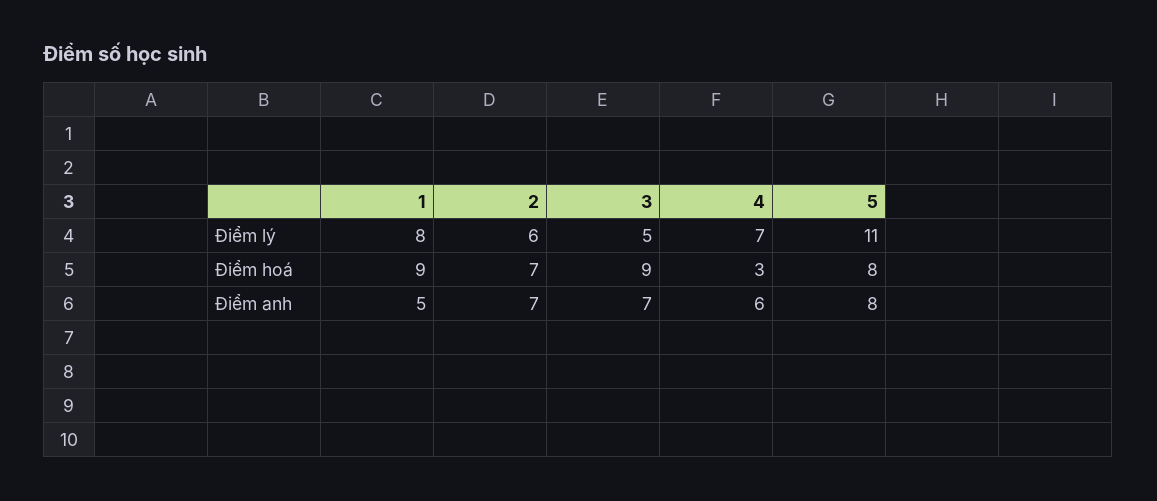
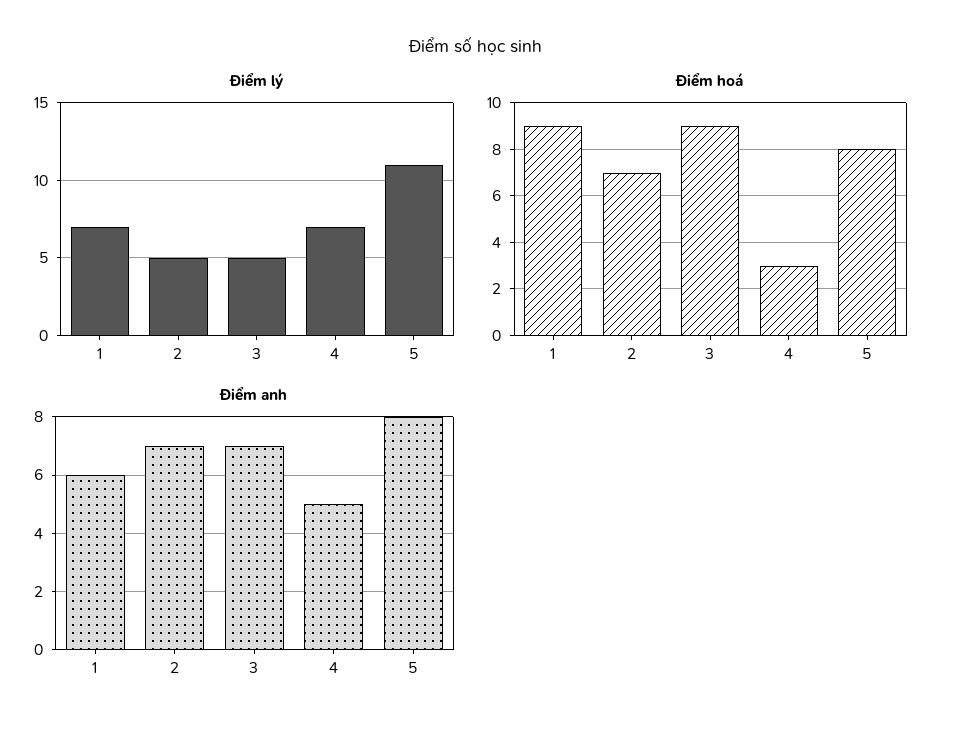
  {
    "Điểm lý": {
-     "1": 8,
+     "1": 7,
-     "2": 6,
+     "2": 5,
      "3": 5,
      "4": 7,
      "5": 11
    },
    "Điểm hoá": {
      "1": 9,
      "2": 7,
      "3": 9,
      "4": 3,
      "5": 8
    },
    "Điểm anh": {
-     "1": 5,
+     "1": 6,
      "2": 7,
      "3": 7,
-     "4": 6,
+     "4": 5,
      "5": 8
    }
  }

